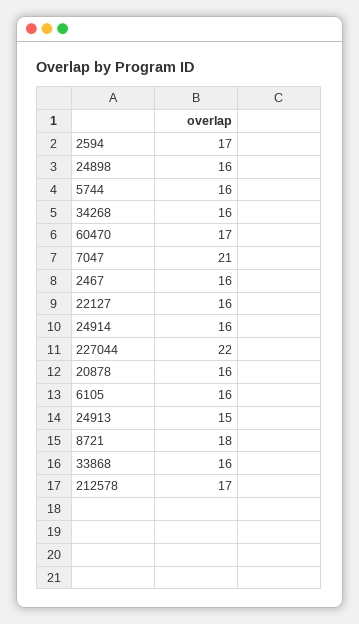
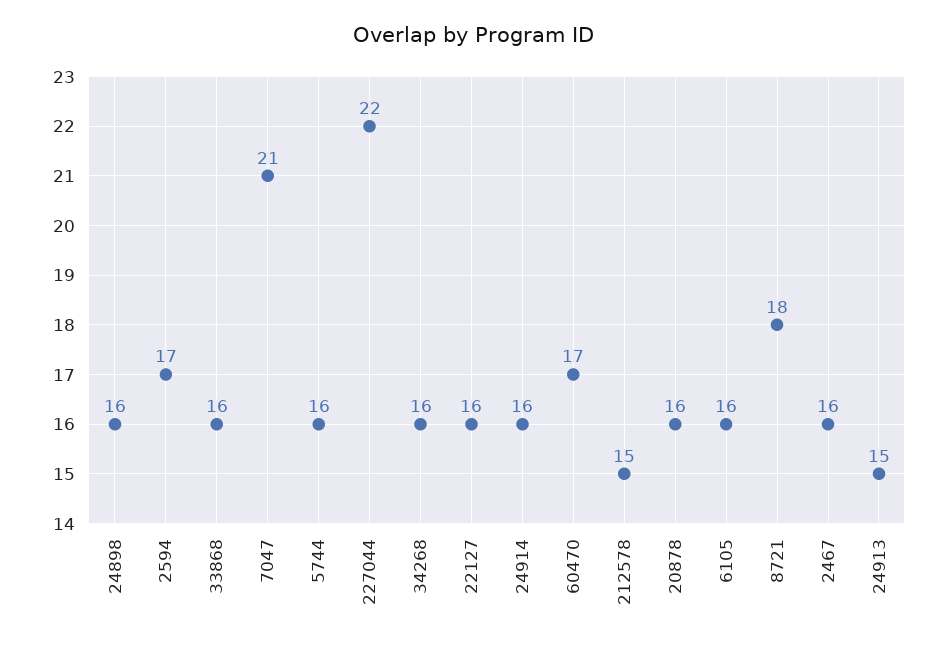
  {
    "2594": 17,
    "24898": 16,
    "5744": 16,
    "34268": 16,
    "60470": 17,
    "7047": 21,
    "2467": 16,
    "22127": 16,
    "24914": 16,
    "227044": 22,
    "20878": 16,
    "6105": 16,
    "24913": 15,
    "8721": 18,
    "33868": 16,
-   "212578": 17
+   "212578": 15
  }

